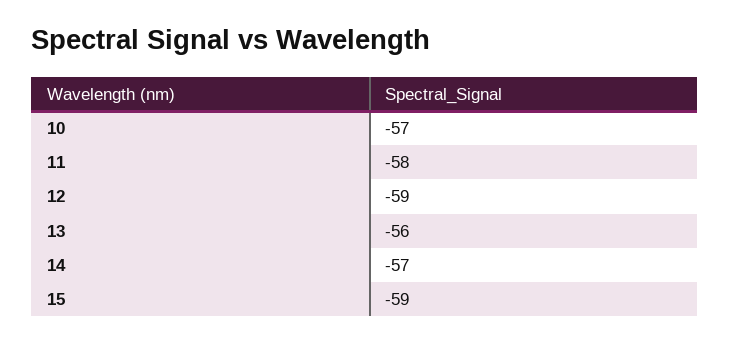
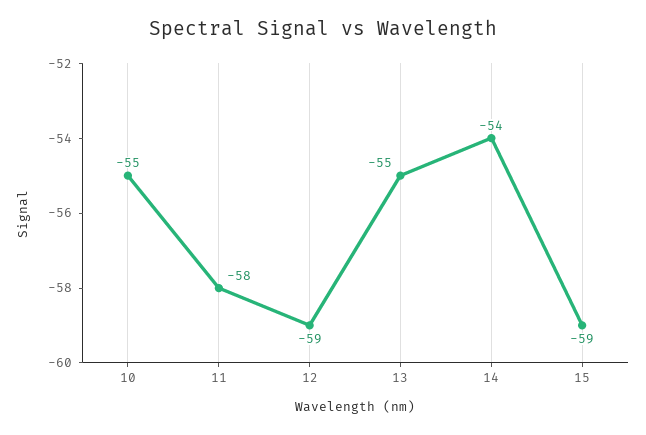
  {
-   "10": -57,
+   "10": -55,
    "11": -58,
    "12": -59,
-   "13": -56,
+   "13": -55,
-   "14": -57,
+   "14": -54,
    "15": -59
  }

